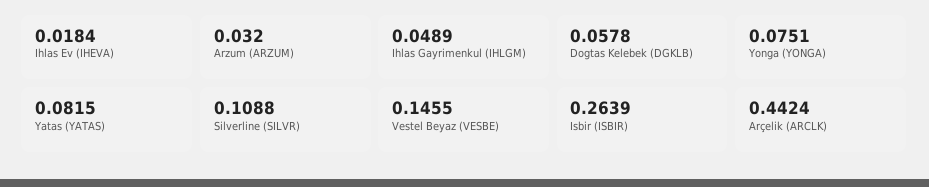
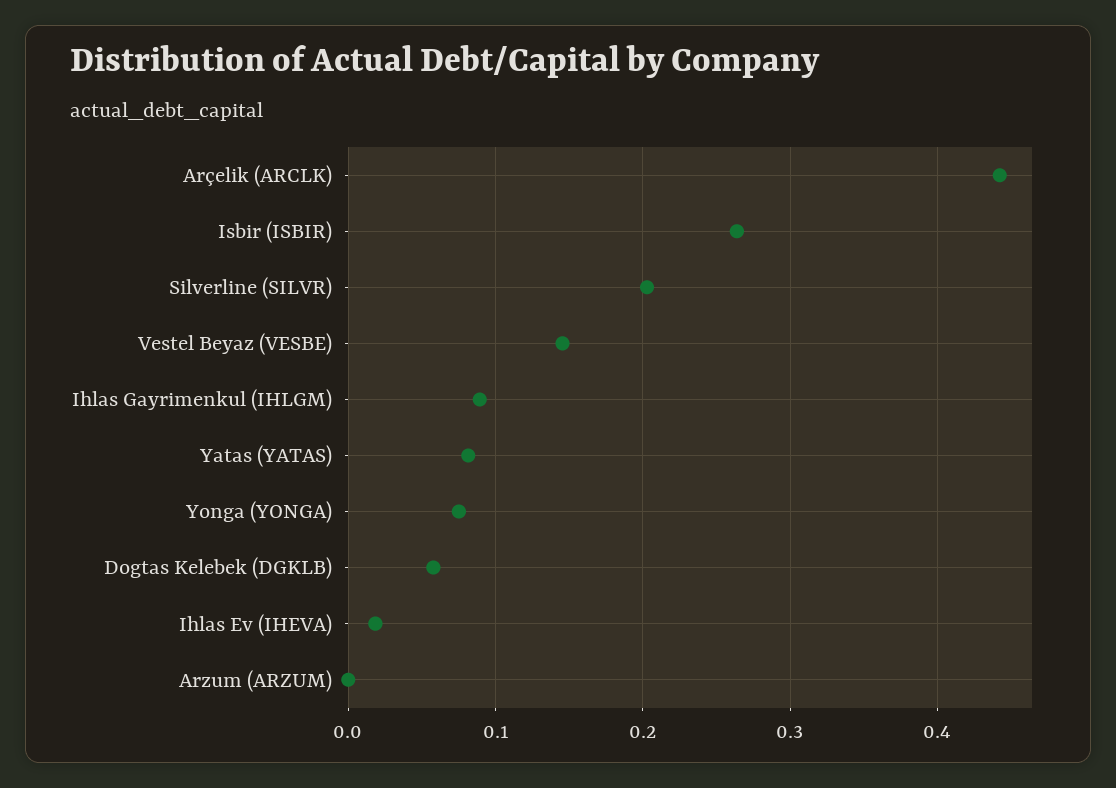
  {
    "Ihlas Ev (IHEVA)": 0.0184,
-   "Arzum (ARZUM)": 0.032,
+   "Arzum (ARZUM)": 0,
-   "Ihlas Gayrimenkul (IHLGM)": 0.0489,
+   "Ihlas Gayrimenkul (IHLGM)": 0.09,
    "Dogtas Kelebek (DGKLB)": 0.0578,
    "Yonga (YONGA)": 0.0751,
    "Yatas (YATAS)": 0.0815,
-   "Silverline (SILVR)": 0.1088,
+   "Silverline (SILVR)": 0.2,
    "Vestel Beyaz (VESBE)": 0.1455,
    "Isbir (ISBIR)": 0.2639,
    "Arçelik (ARCLK)": 0.4424
  }

